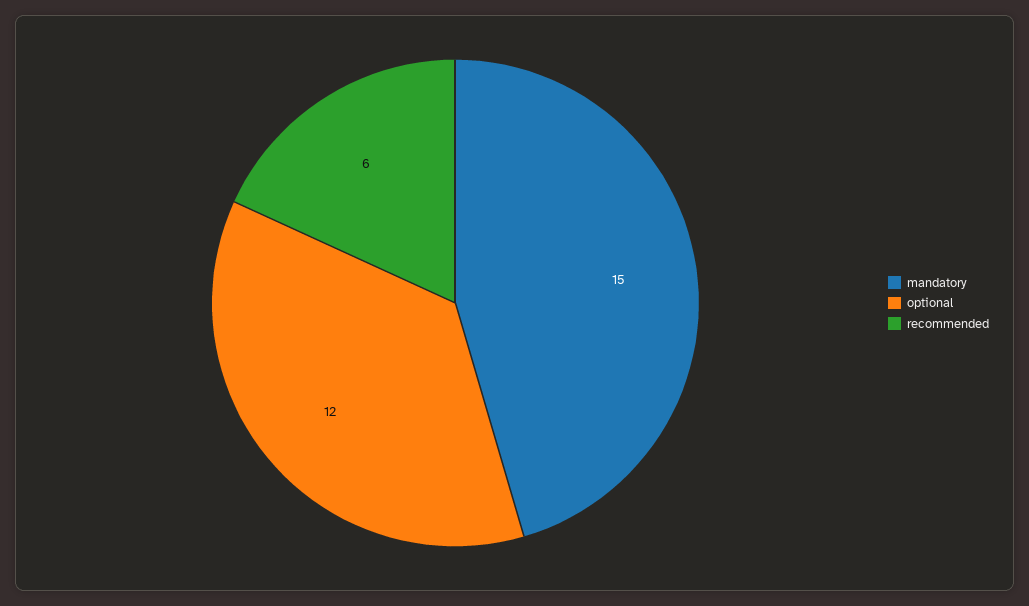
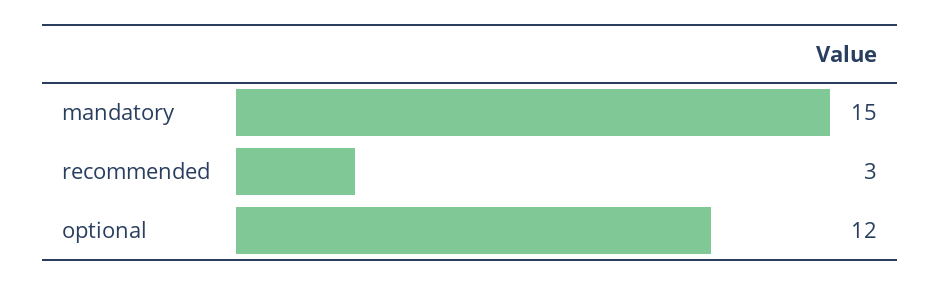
  {
    "mandatory": 15,
    "optional": 12,
-   "recommended": 6
+   "recommended": 3
  }

